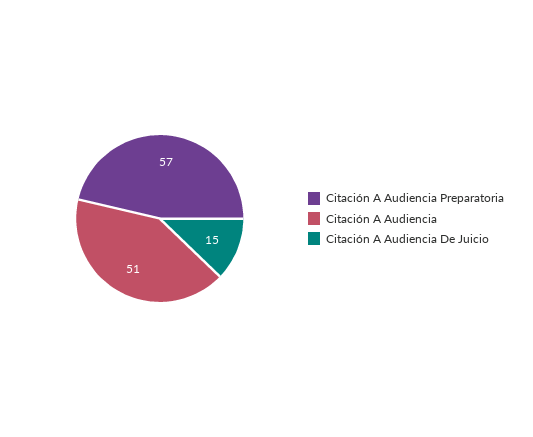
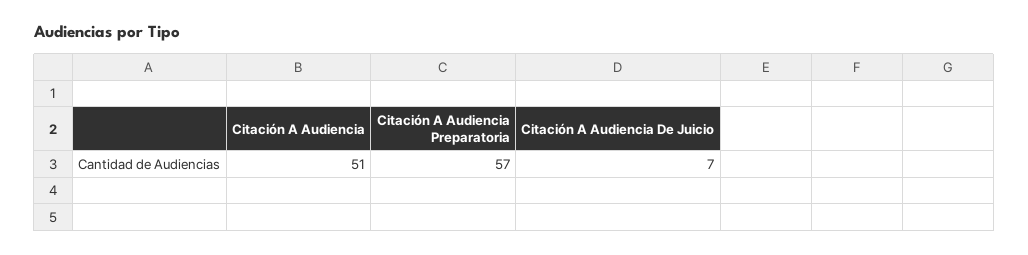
  {
    "Citación A Audiencia Preparatoria": 57,
    "Citación A Audiencia": 51,
-   "Citación A Audiencia De Juicio": 15
+   "Citación A Audiencia De Juicio": 7
  }

